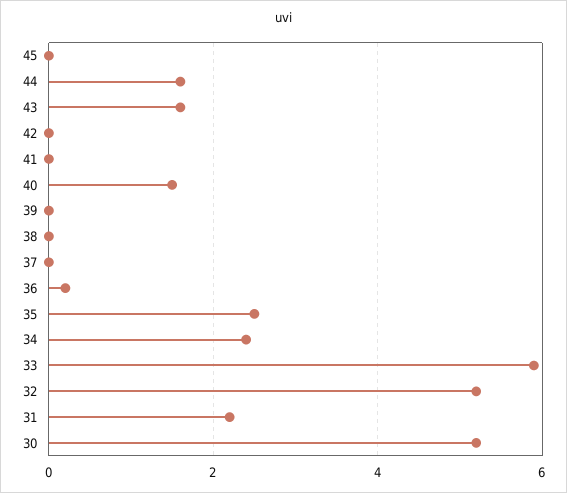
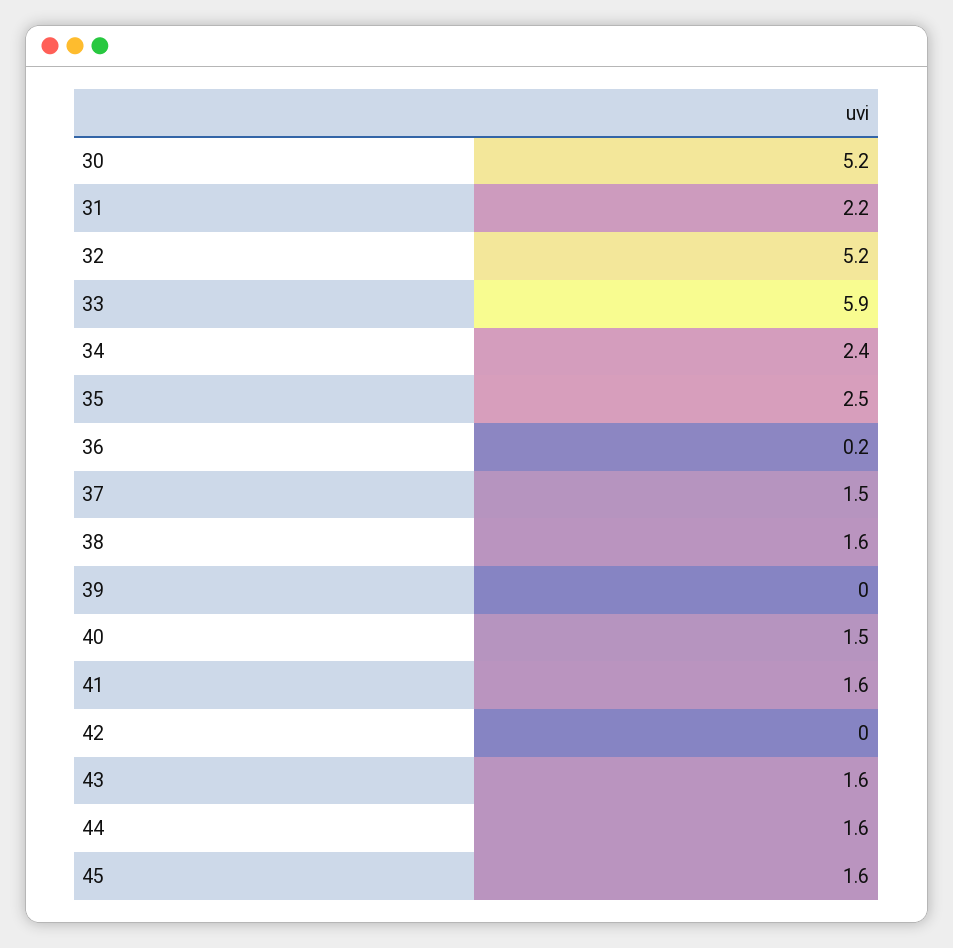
  {
-   "45": 0,
+   "45": 1.6,
    "44": 1.6,
    "43": 1.6,
    "42": 0,
-   "41": 0,
+   "41": 1.6,
    "40": 1.5,
    "39": 0,
-   "38": 0,
+   "38": 1.6,
-   "37": 0,
+   "37": 1.5,
    "36": 0.2,
    "35": 2.5,
    "34": 2.4,
    "33": 5.9,
    "32": 5.2,
    "31": 2.2,
    "30": 5.2
  }

